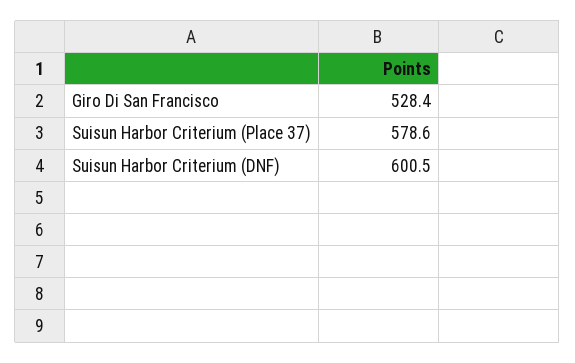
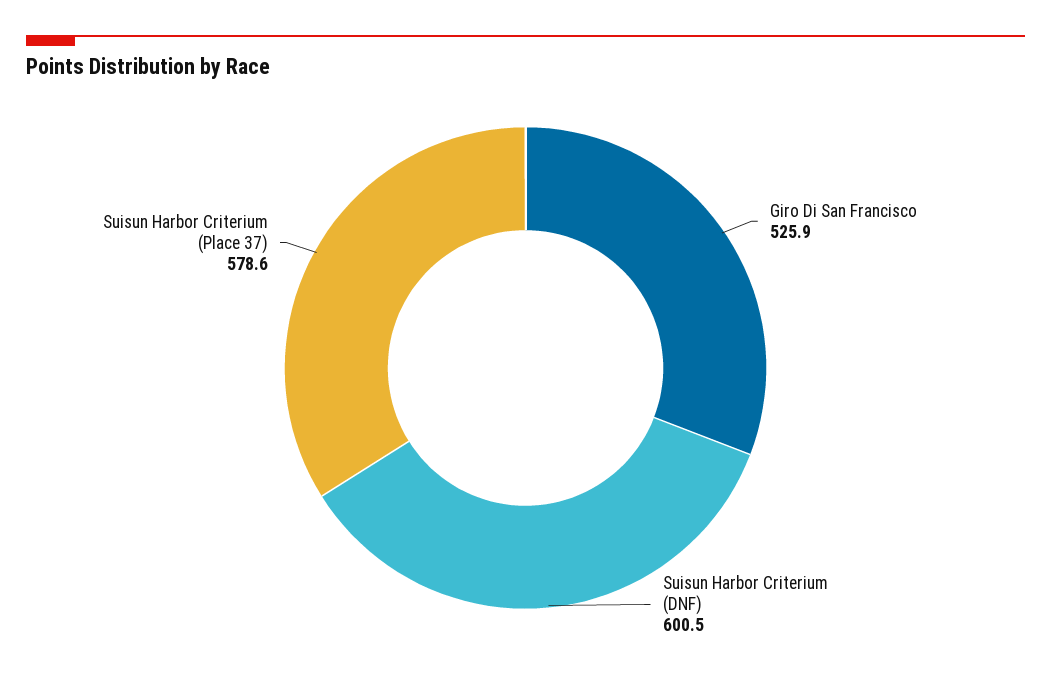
  {
-   "Giro Di San Francisco": 528.4,
+   "Giro Di San Francisco": 525.9,
    "Suisun Harbor Criterium (Place 37)": 578.6,
    "Suisun Harbor Criterium (DNF)": 600.5
  }

